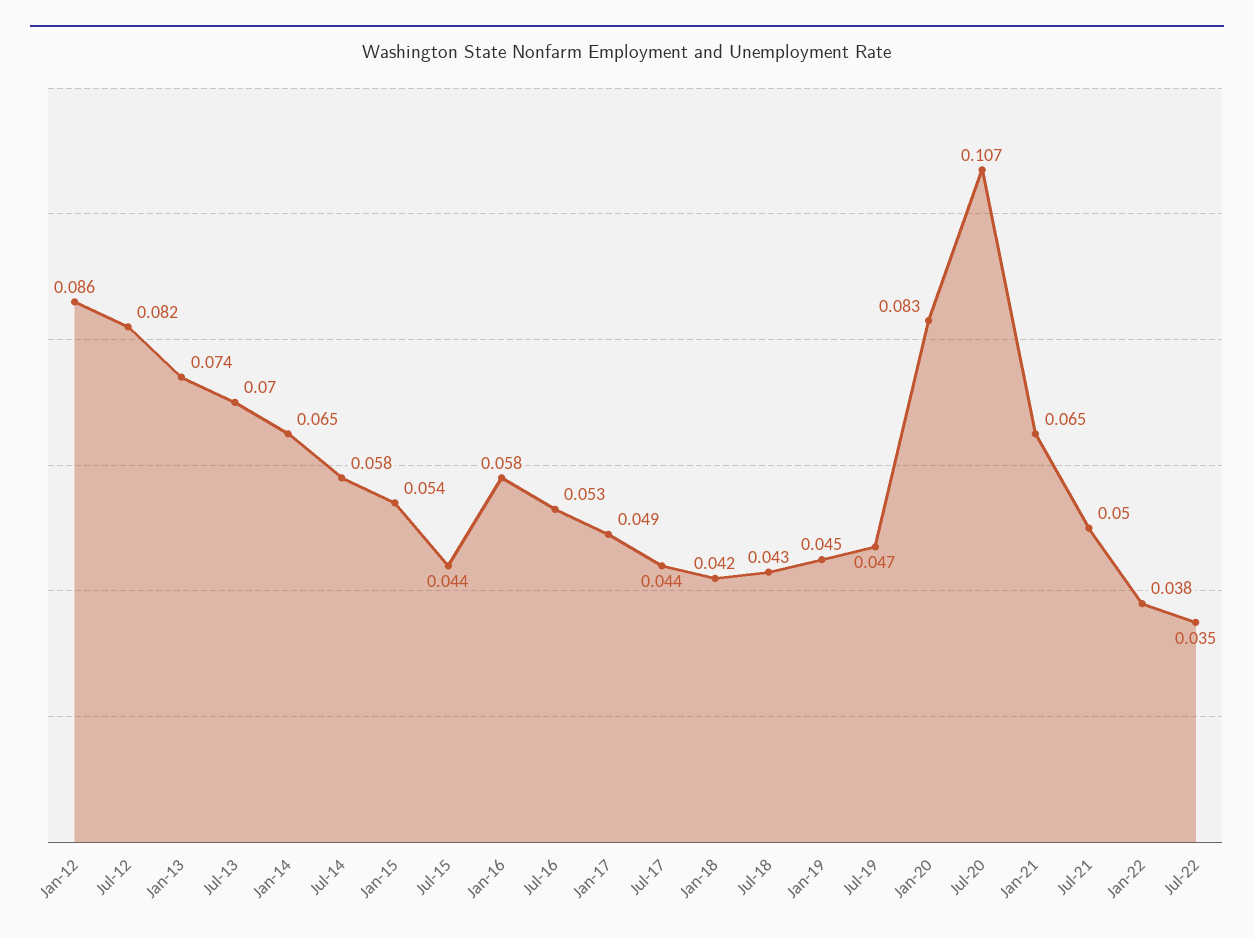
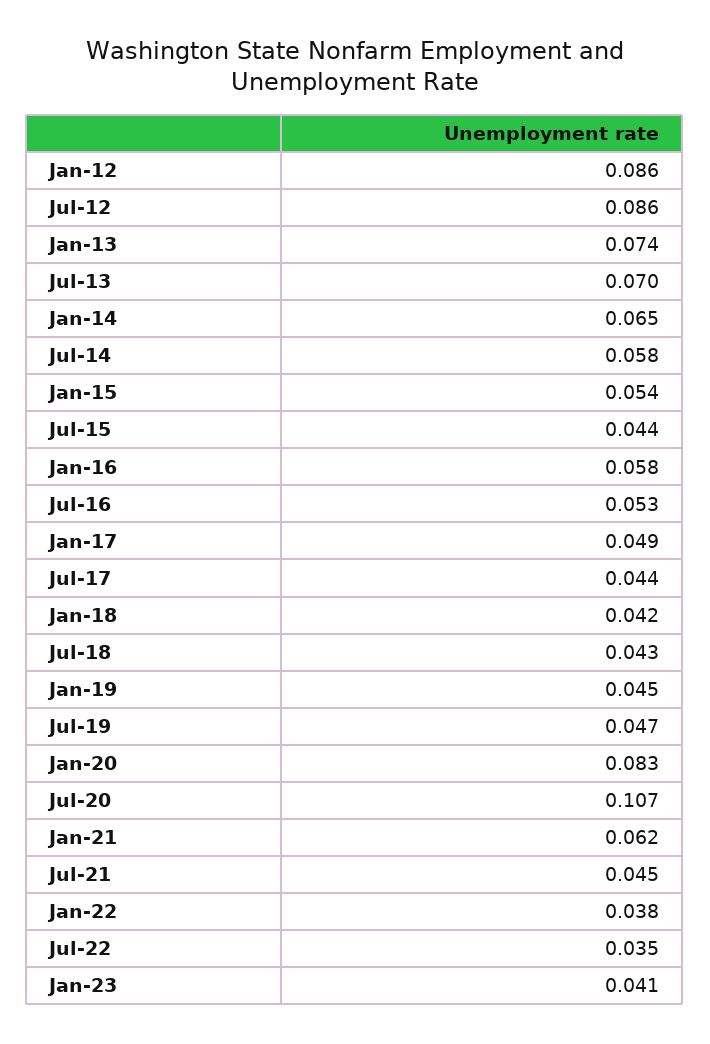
  {
    "Jan-12": 0.086,
-   "Jul-12": 0.082,
+   "Jul-12": 0.086,
    "Jan-13": 0.074,
    "Jul-13": 0.07,
    "Jan-14": 0.065,
    "Jul-14": 0.058,
    "Jan-15": 0.054,
    "Jul-15": 0.044,
    "Jan-16": 0.058,
    "Jul-16": 0.053,
    "Jan-17": 0.049,
    "Jul-17": 0.044,
    "Jan-18": 0.042,
    "Jul-18": 0.043,
    "Jan-19": 0.045,
    "Jul-19": 0.047,
    "Jan-20": 0.083,
    "Jul-20": 0.107,
-   "Jan-21": 0.065,
+   "Jan-21": 0.062,
-   "Jul-21": 0.05,
+   "Jul-21": 0.045,
    "Jan-22": 0.038,
-   "Jul-22": 0.035
+   "Jul-22": 0.035,
+   "Jan-23": 0.041
  }

